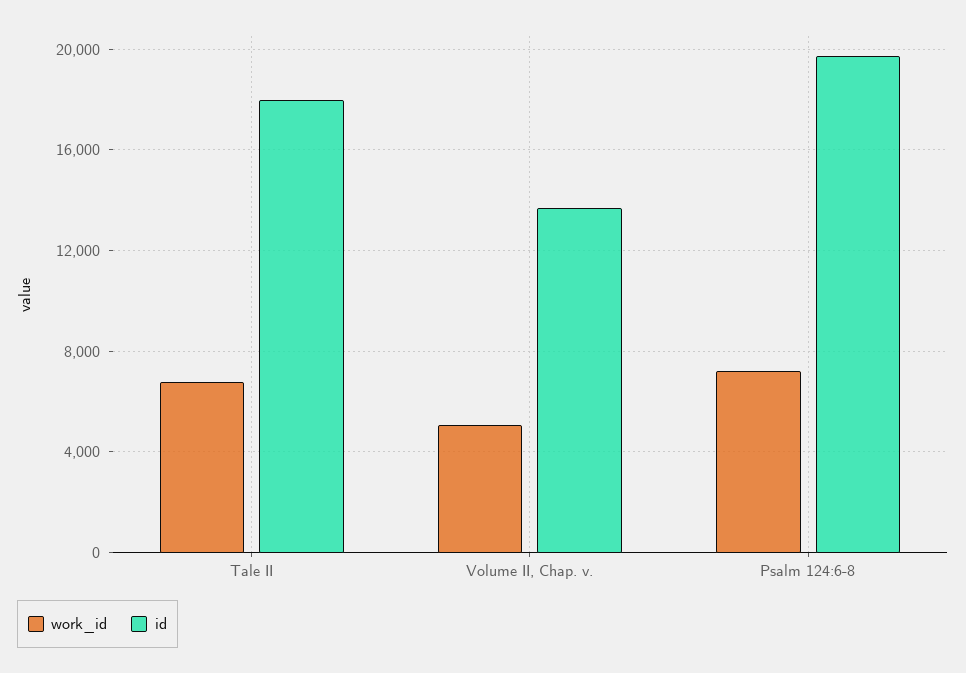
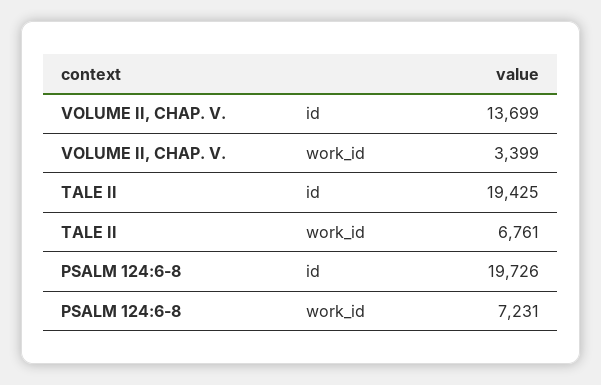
  {
    "work_id": {
      "Tale II": 6761,
-     "Volume II, Chap. v.": 5000,
+     "Volume II, Chap. v.": 3399,
      "Psalm 124:6-8": 7231
    },
    "id": {
-     "Tale II": 18000,
+     "Tale II": 19425,
      "Volume II, Chap. v.": 13699,
      "Psalm 124:6-8": 19726
    }
  }

